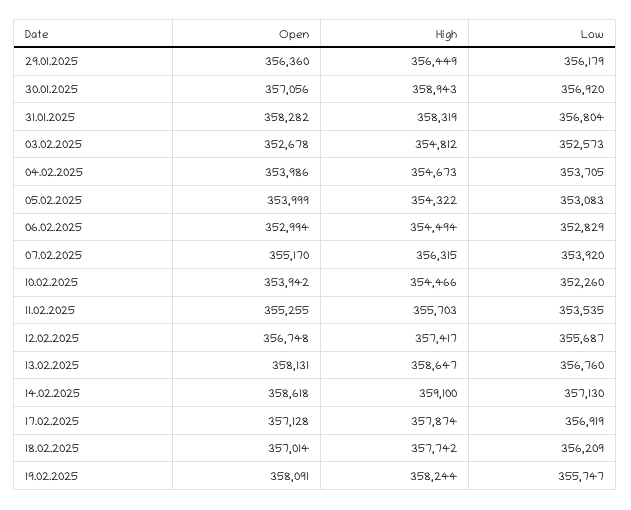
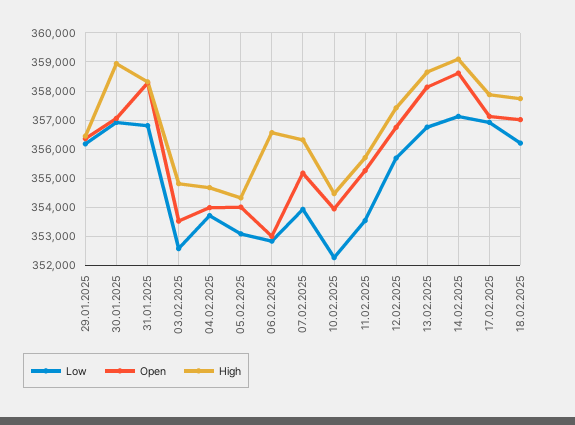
  {
    "Open": {
      "29.01.2025": 356360,
      "30.01.2025": 357056,
      "31.01.2025": 358282,
-     "03.02.2025": 352678,
+     "03.02.2025": 353500,
      "04.02.2025": 353986,
      "05.02.2025": 353999,
      "06.02.2025": 352994,
      "07.02.2025": 355170,
      "10.02.2025": 353942,
      "11.02.2025": 355255,
      "12.02.2025": 356748,
      "13.02.2025": 358131,
      "14.02.2025": 358618,
      "17.02.2025": 357128,
-     "18.02.2025": 357014,
+     "18.02.2025": 357014
-     "19.02.2025": 358091
    },
    "High": {
      "29.01.2025": 356449,
      "30.01.2025": 358943,
      "31.01.2025": 358319,
      "03.02.2025": 354812,
      "04.02.2025": 354673,
      "05.02.2025": 354322,
-     "06.02.2025": 354494,
+     "06.02.2025": 356500,
      "07.02.2025": 356315,
      "10.02.2025": 354466,
      "11.02.2025": 355703,
      "12.02.2025": 357417,
      "13.02.2025": 358647,
      "14.02.2025": 359100,
      "17.02.2025": 357874,
-     "18.02.2025": 357742,
+     "18.02.2025": 357742
-     "19.02.2025": 358244
    },
    "Low": {
      "29.01.2025": 356179,
      "30.01.2025": 356920,
      "31.01.2025": 356804,
      "03.02.2025": 352573,
      "04.02.2025": 353705,
      "05.02.2025": 353083,
      "06.02.2025": 352829,
      "07.02.2025": 353920,
      "10.02.2025": 352260,
      "11.02.2025": 353535,
      "12.02.2025": 355687,
      "13.02.2025": 356760,
      "14.02.2025": 357130,
      "17.02.2025": 356919,
-     "18.02.2025": 356209,
+     "18.02.2025": 356209
-     "19.02.2025": 355747
    }
  }

